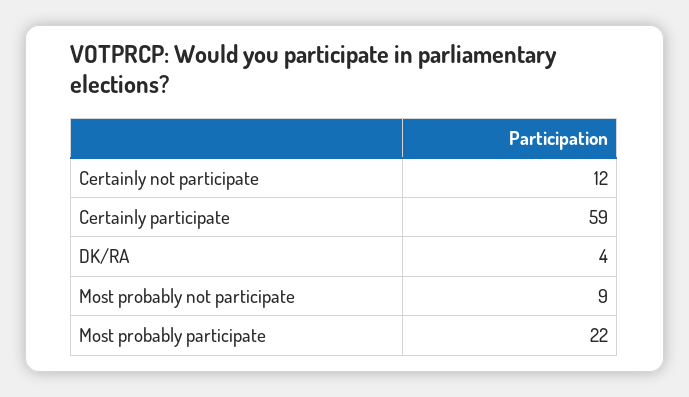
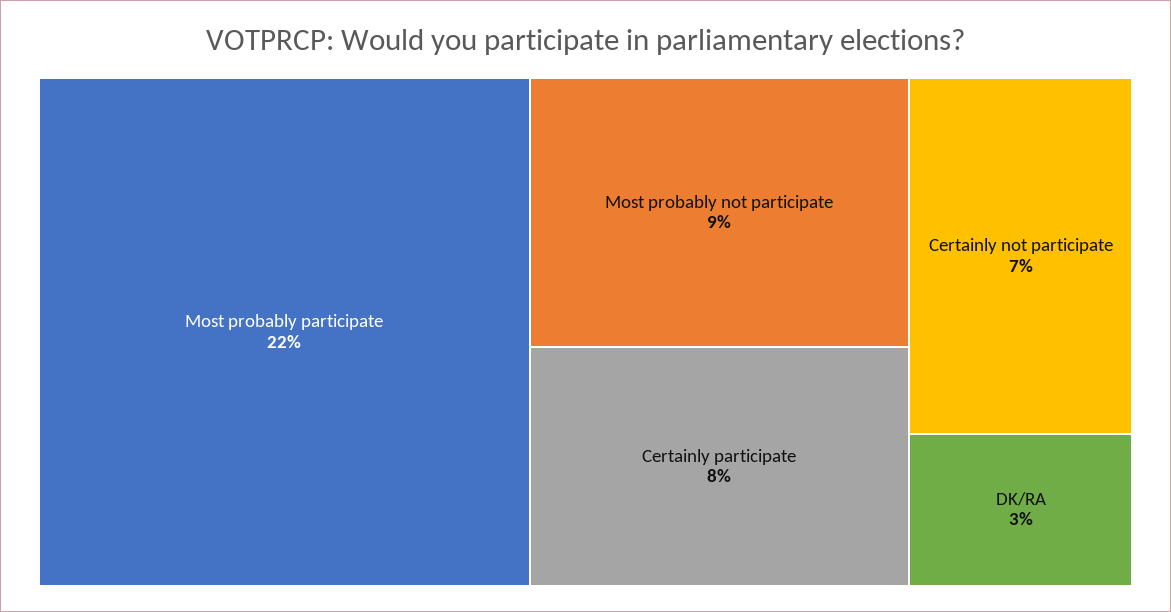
  {
-   "Certainly not participate": 12,
+   "Certainly not participate": 7,
-   "Certainly participate": 59,
+   "Certainly participate": 8,
-   "DK/RA": 4,
+   "DK/RA": 3,
    "Most probably not participate": 9,
    "Most probably participate": 22
  }

